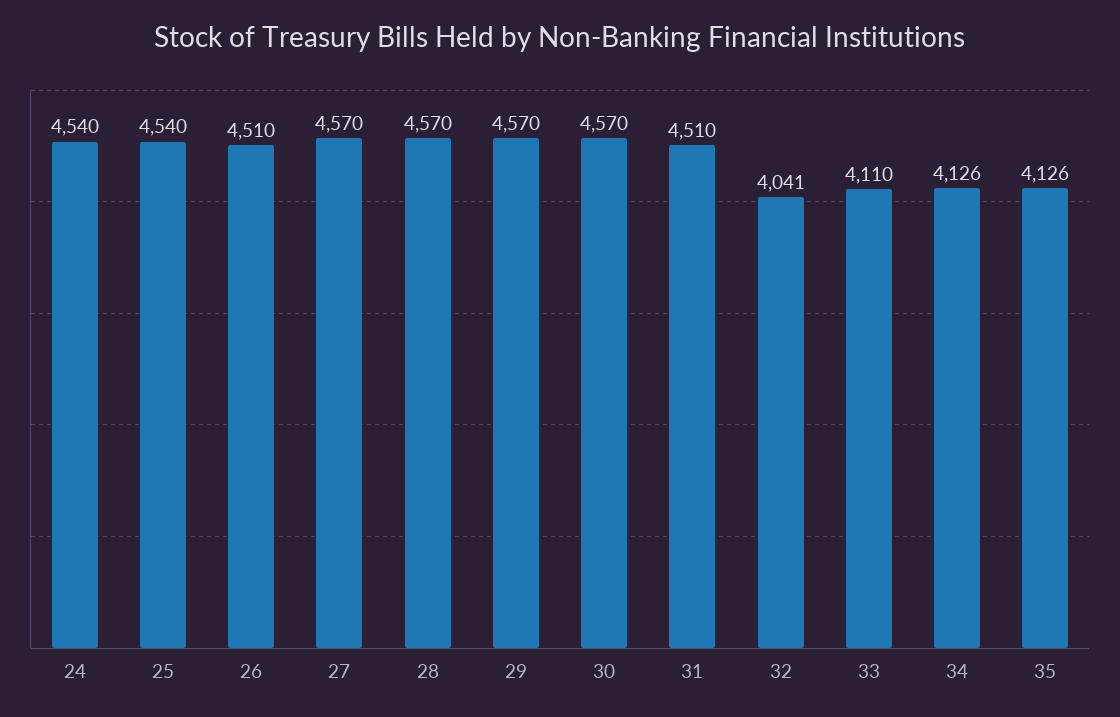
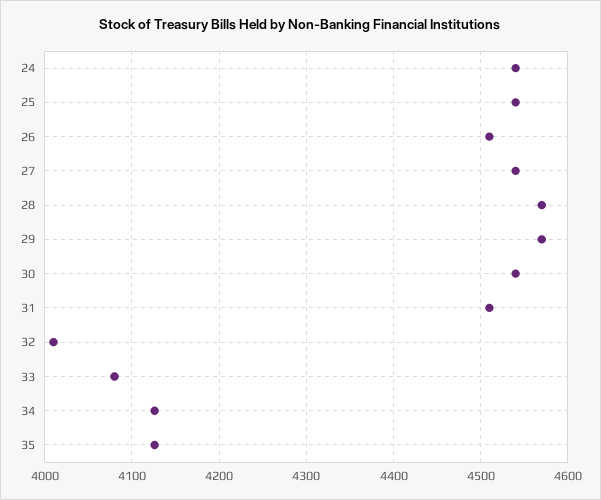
  {
    "24": 4540,
    "25": 4540,
    "26": 4510,
-   "27": 4570,
+   "27": 4540,
    "28": 4570,
    "29": 4570,
-   "30": 4570,
+   "30": 4540,
    "31": 4510,
-   "32": 4041,
+   "32": 4010,
-   "33": 4110,
+   "33": 4080,
    "34": 4126,
    "35": 4126
  }

